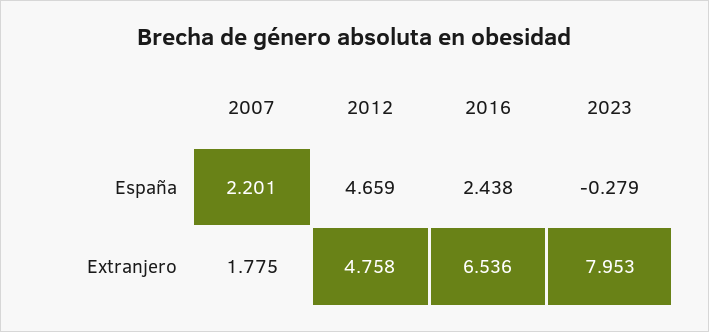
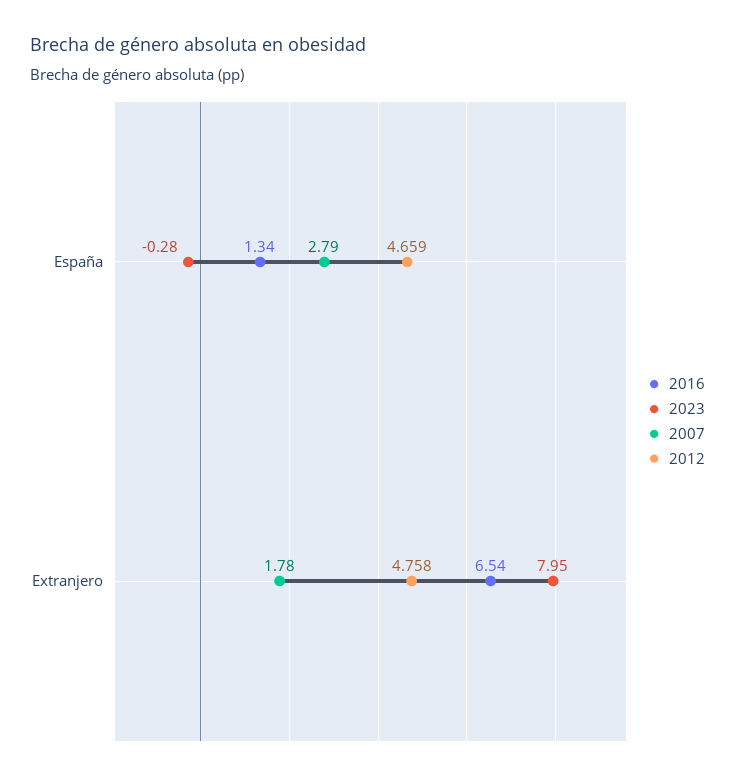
  {
    "2007": {
-     "España": 2.201,
+     "España": 2.79,
      "Extranjero": 1.775
    },
    "2012": {
      "España": 4.659,
      "Extranjero": 4.758
    },
    "2016": {
-     "España": 2.438,
+     "España": 1.34,
      "Extranjero": 6.536
    },
    "2023": {
      "España": -0.279,
      "Extranjero": 7.953
    }
  }

